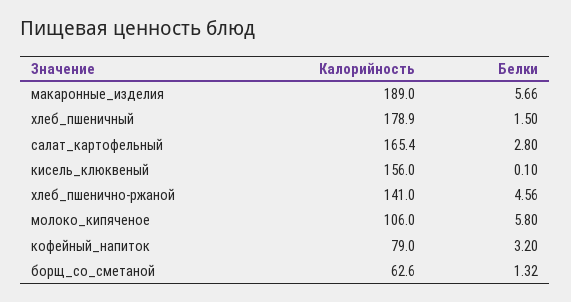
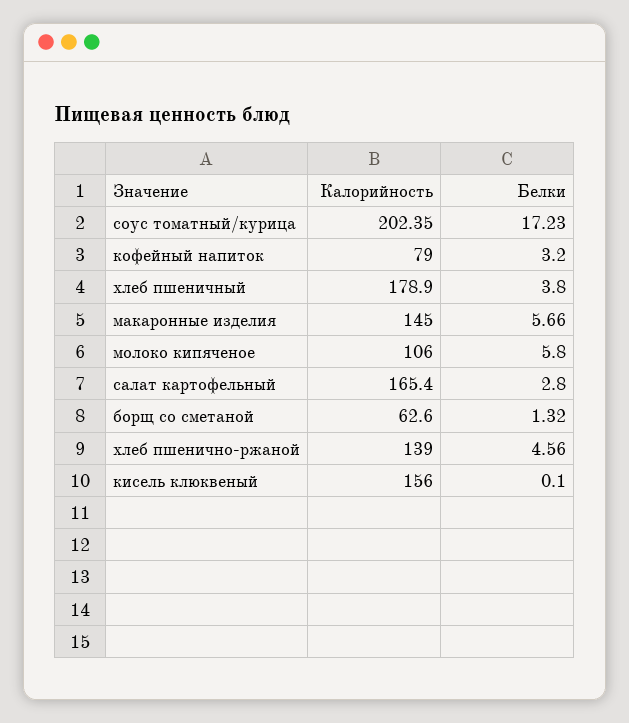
  {
    "Калорийность": {
-     "макаронные_изделия": 189,
+     "макаронные_изделия": 145,
      "хлеб_пшеничный": 178.9,
      "салат_картофельный": 165.4,
      "кисель_клюквеный": 156,
-     "хлеб_пшенично-ржаной": 141,
+     "хлеб_пшенично-ржаной": 139,
      "молоко_кипяченое": 106,
      "кофейный_напиток": 79,
-     "борщ_со_сметаной": 62.6
+     "борщ_со_сметаной": 62.6,
+     "соус томатный/курица": 202.35
    },
    "Белки": {
      "макаронные_изделия": 5.66,
-     "хлеб_пшеничный": 1.5,
+     "хлеб_пшеничный": 3.8,
      "салат_картофельный": 2.8,
      "кисель_клюквеный": 0.1,
      "хлеб_пшенично-ржаной": 4.56,
      "молоко_кипяченое": 5.8,
      "кофейный_напиток": 3.2,
-     "борщ_со_сметаной": 1.32
+     "борщ_со_сметаной": 1.32,
+     "соус томатный/курица": 17.23
    }
  }

